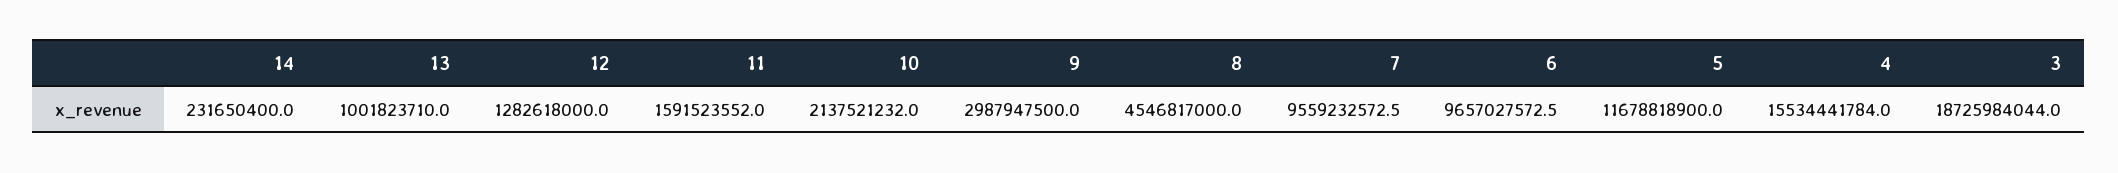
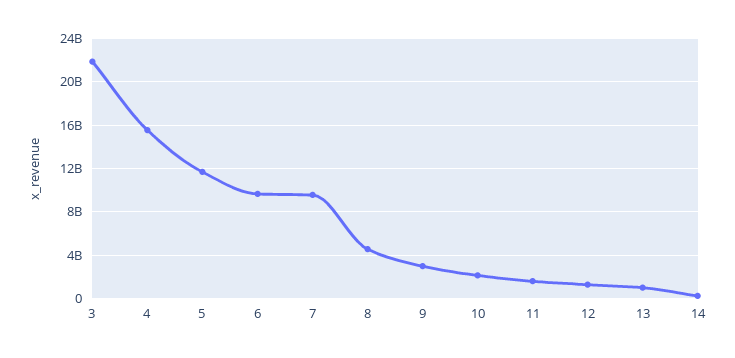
  {
    "14": 231650400,
    "13": 1001823710,
    "12": 1282618000,
    "11": 1591523552,
    "10": 2137521232,
    "9": 2987947500,
    "8": 4546817000,
    "7": 9559232572.5,
    "6": 9657027572.5,
    "5": 11678818900,
    "4": 15534441784,
-   "3": 18725984044
+   "3": 22000000000
  }

